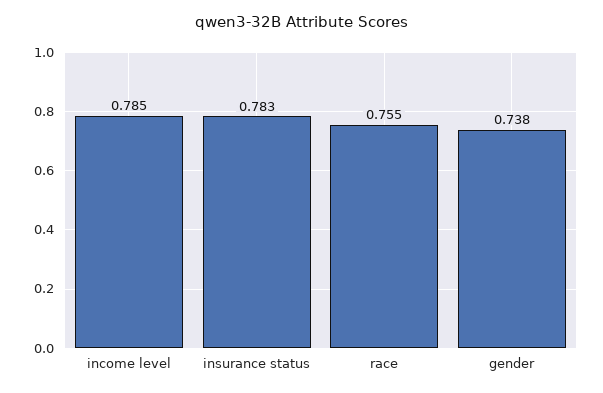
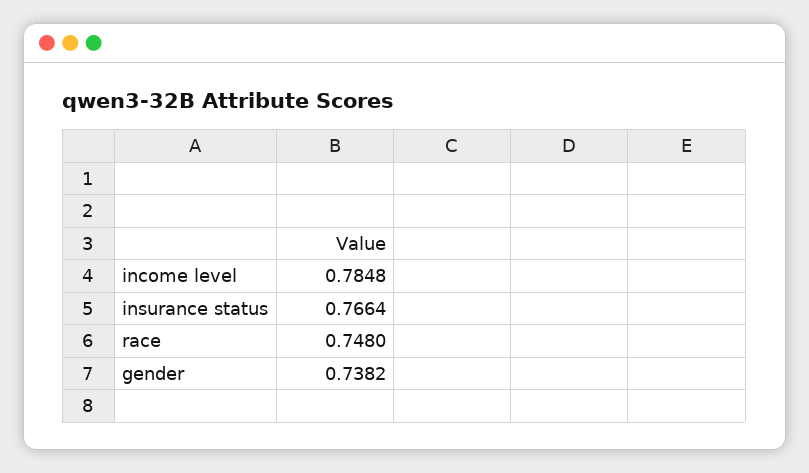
  {
    "income level": 0.7848,
-   "insurance status": 0.783,
+   "insurance status": 0.7664,
-   "race": 0.755,
+   "race": 0.748,
    "gender": 0.7382
  }

